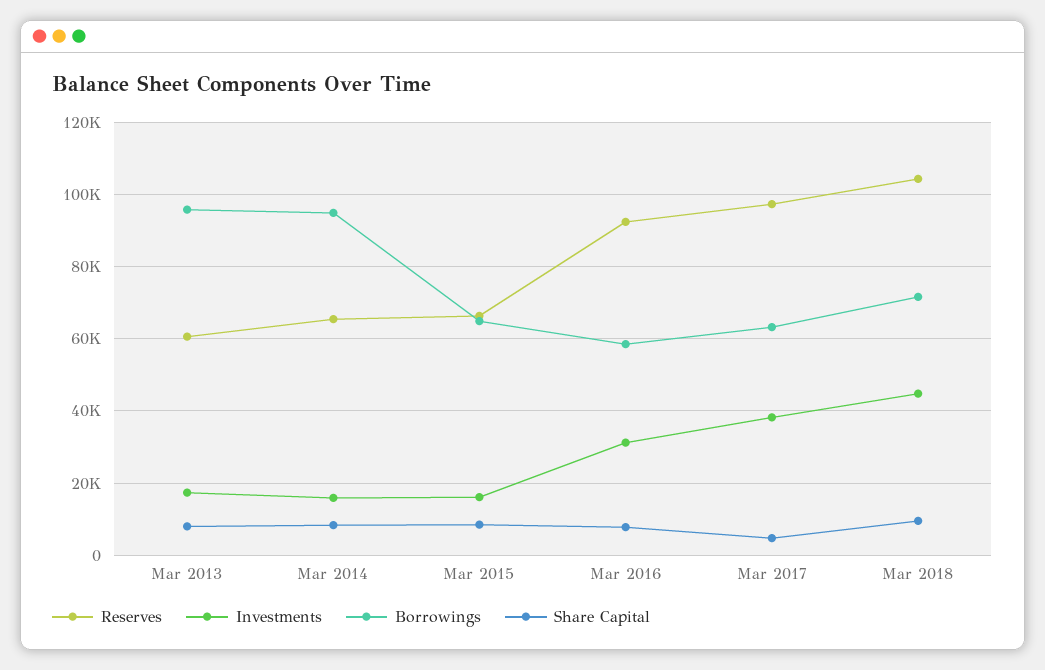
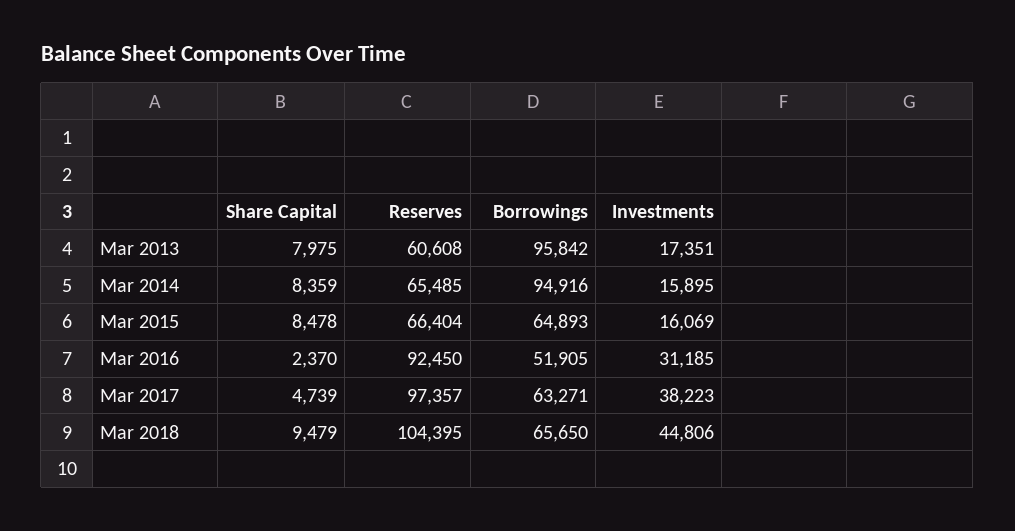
  {
    "Reserves": {
      "Mar 2013": 60608,
      "Mar 2014": 65485,
      "Mar 2015": 66404,
      "Mar 2016": 92450,
      "Mar 2017": 97357,
      "Mar 2018": 104395
    },
    "Investments": {
      "Mar 2013": 17351,
      "Mar 2014": 15895,
      "Mar 2015": 16069,
      "Mar 2016": 31185,
      "Mar 2017": 38223,
      "Mar 2018": 44806
    },
    "Borrowings": {
      "Mar 2013": 95842,
      "Mar 2014": 94916,
      "Mar 2015": 64893,
-     "Mar 2016": 58000,
+     "Mar 2016": 51905,
      "Mar 2017": 63271,
-     "Mar 2018": 72000
+     "Mar 2018": 65650
    },
    "Share Capital": {
      "Mar 2013": 7975,
      "Mar 2014": 8359,
      "Mar 2015": 8478,
-     "Mar 2016": 8000,
+     "Mar 2016": 2370,
      "Mar 2017": 4739,
      "Mar 2018": 9479
    }
  }

